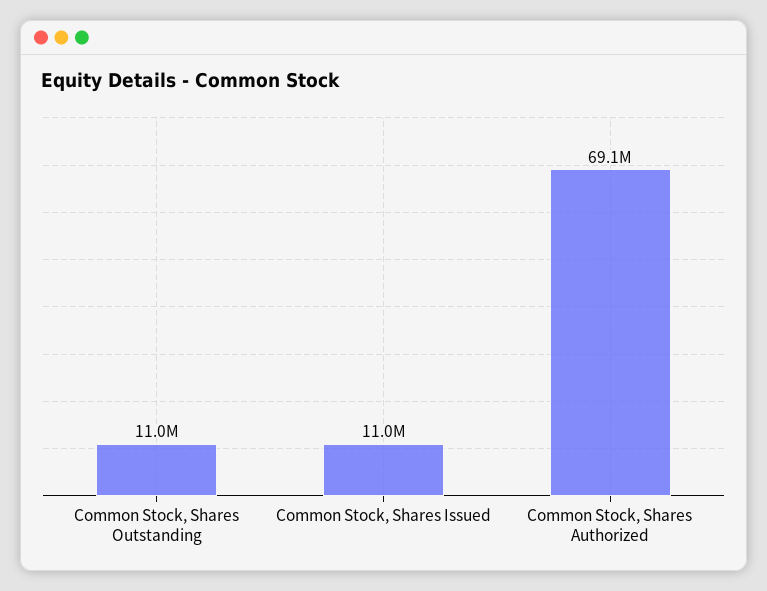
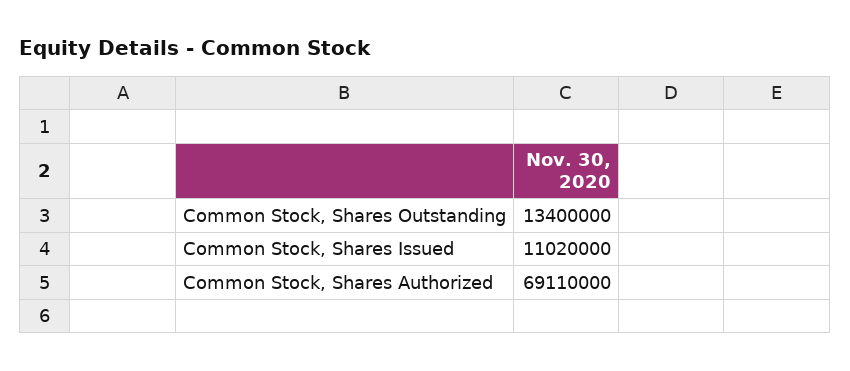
  {
-   "Common Stock, Shares Outstanding": 11000000,
+   "Common Stock, Shares Outstanding": 13400000,
    "Common Stock, Shares Issued": 11020000,
    "Common Stock, Shares Authorized": 69110000
  }

